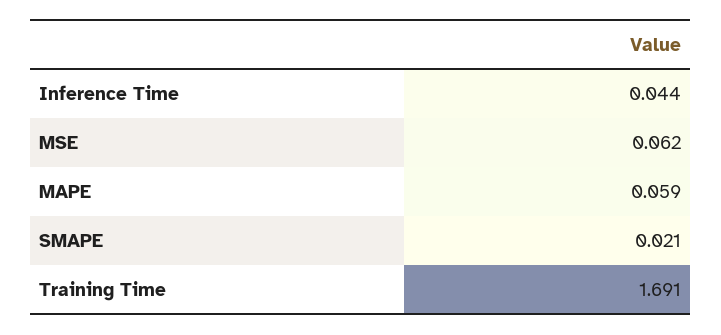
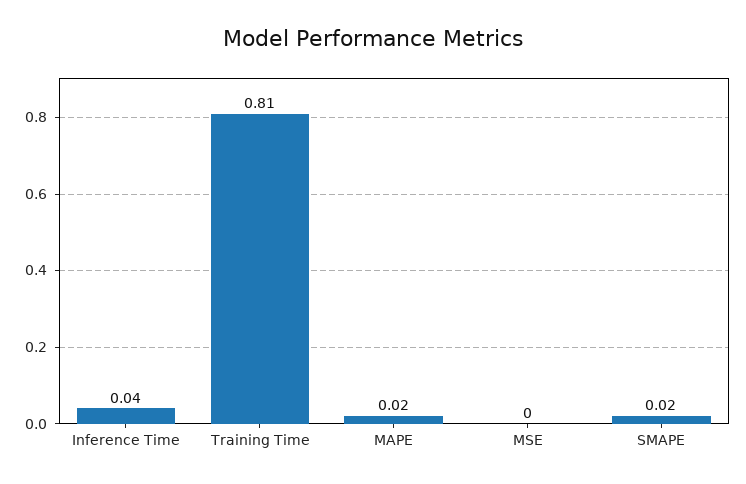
  {
    "Inference Time": 0.044,
-   "MSE": 0.062,
+   "MSE": 0,
-   "MAPE": 0.059,
+   "MAPE": 0.02,
    "SMAPE": 0.021,
-   "Training Time": 1.691
+   "Training Time": 0.81
  }

